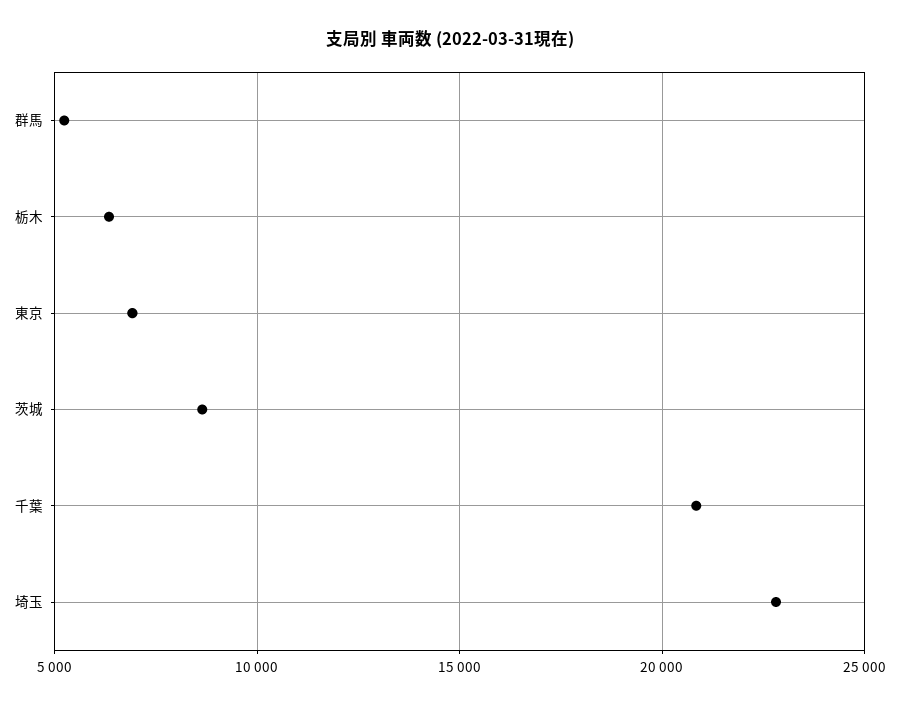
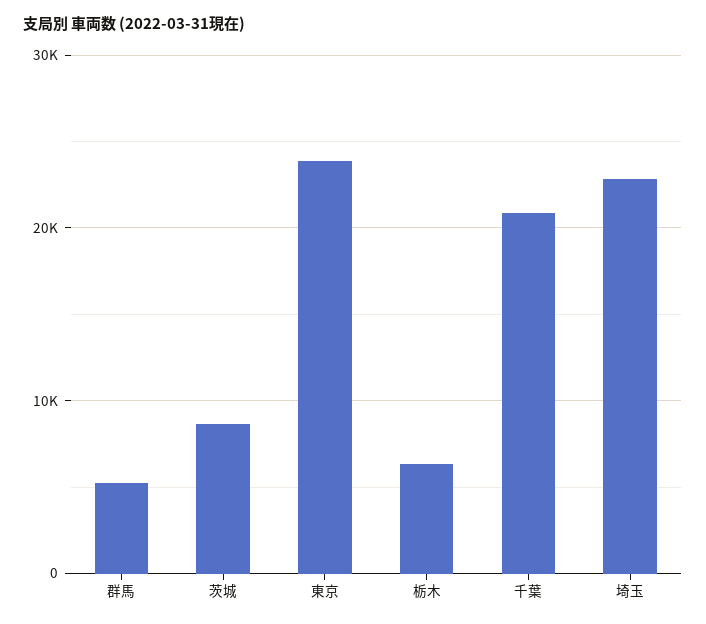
  {
    "群馬": 5000,
    "栃木": 6500,
-   "東京": 7000,
+   "東京": 24000,
    "茨城": 8500,
    "千葉": 21000,
    "埼玉": 23000
  }

